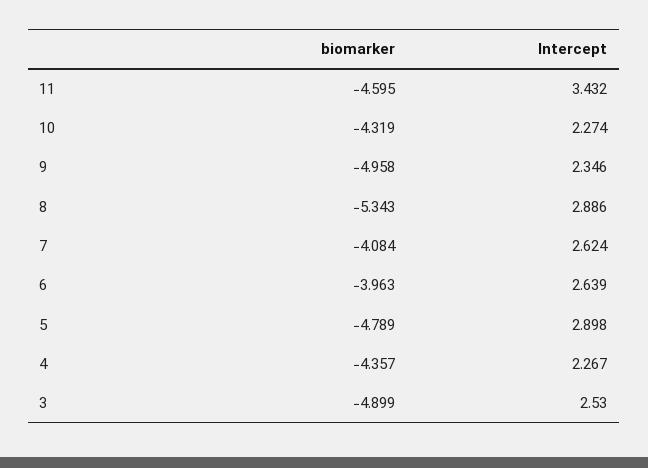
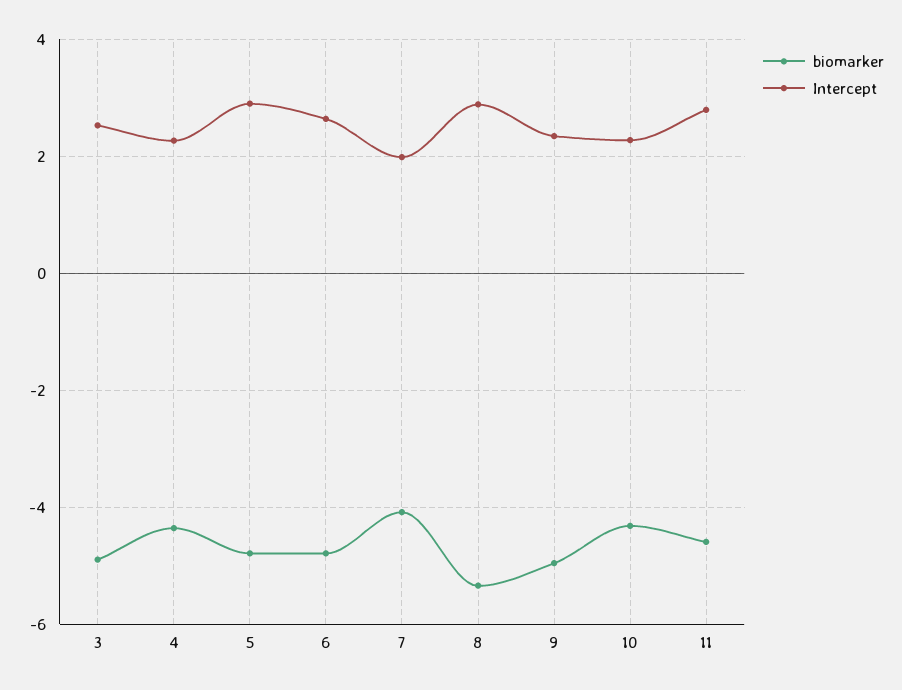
  {
    "biomarker": {
      "11": -4.595,
      "10": -4.319,
      "9": -4.958,
      "8": -5.343,
      "7": -4.084,
-     "6": -3.963,
+     "6": -4.8,
      "5": -4.789,
      "4": -4.357,
      "3": -4.899
    },
    "Intercept": {
-     "11": 3.432,
+     "11": 2.8,
      "10": 2.274,
      "9": 2.346,
      "8": 2.886,
-     "7": 2.624,
+     "7": 2,
      "6": 2.639,
      "5": 2.898,
      "4": 2.267,
      "3": 2.53
    }
  }

